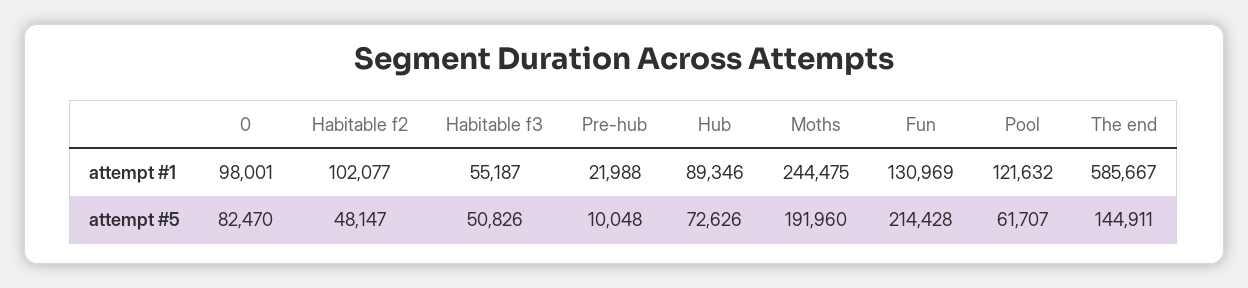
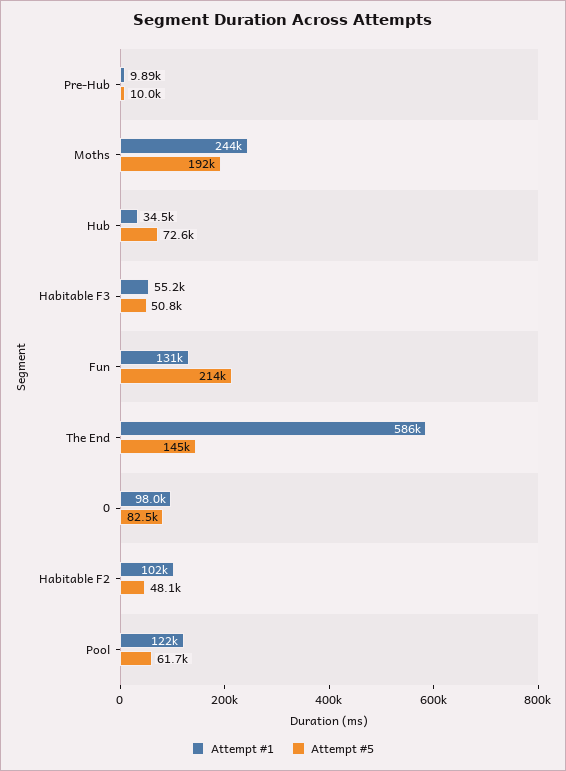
  {
    "attempt #1": {
      "0": 98001,
      "Habitable f2": 102077,
      "Habitable f3": 55187,
-     "Pre-hub": 21988,
+     "Pre-hub": 9890,
-     "Hub": 89346,
+     "Hub": 34500,
      "Moths": 244475,
      "Fun": 130969,
      "Pool": 121632,
      "The end": 585667
    },
    "attempt #5": {
      "0": 82470,
      "Habitable f2": 48147,
      "Habitable f3": 50826,
      "Pre-hub": 10048,
      "Hub": 72626,
      "Moths": 191960,
      "Fun": 214428,
      "Pool": 61707,
      "The end": 144911
    }
  }

